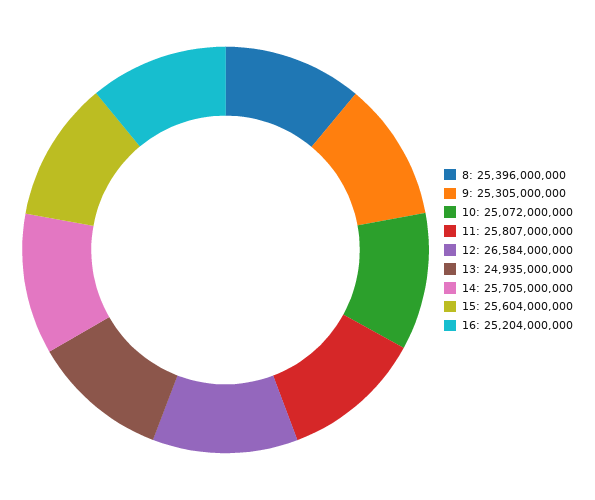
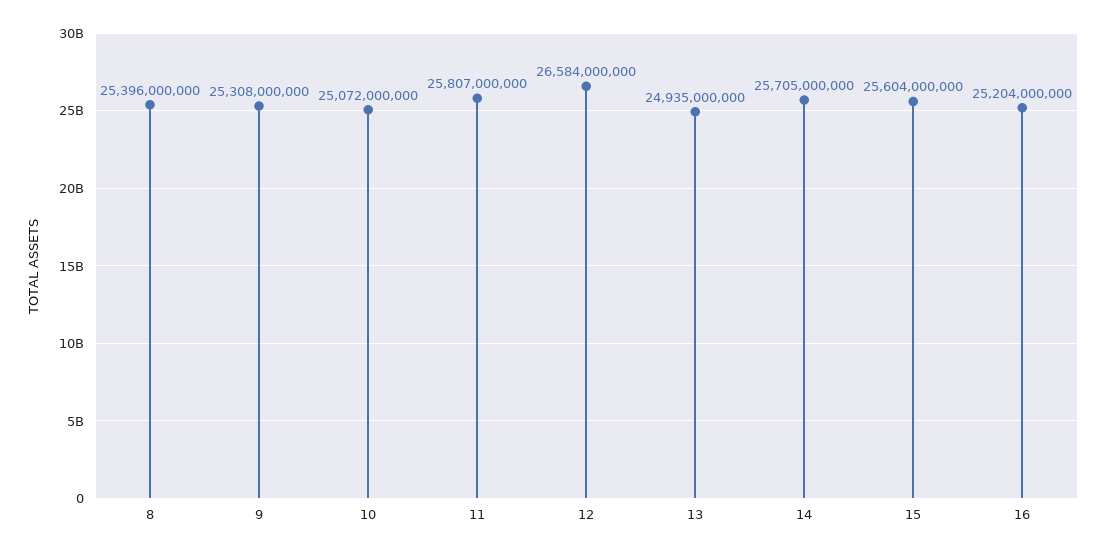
  {
    "8": 25396000000,
-   "9": 25305000000,
+   "9": 25308000000,
    "10": 25072000000,
    "11": 25807000000,
    "12": 26584000000,
    "13": 24935000000,
    "14": 25705000000,
    "15": 25604000000,
    "16": 25204000000
  }

